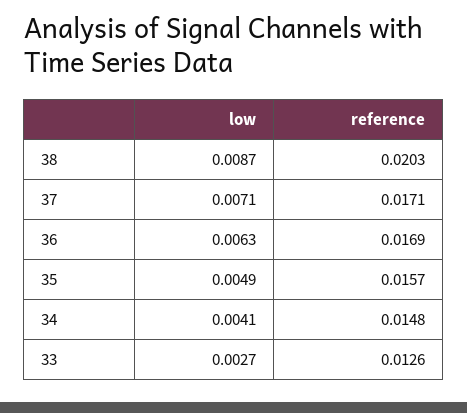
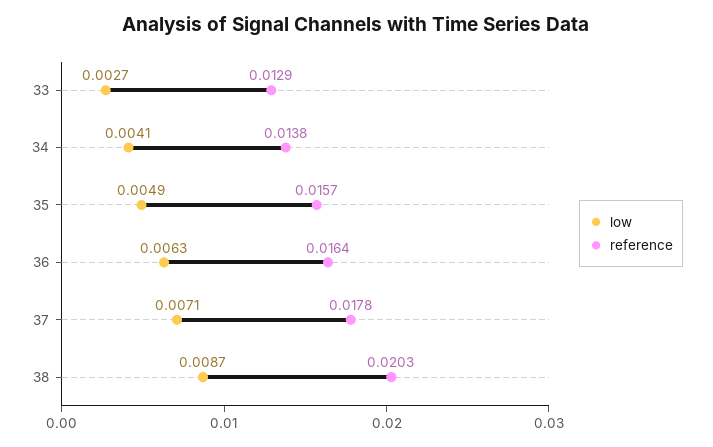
  {
    "low": {
      "38": 0.0087,
      "37": 0.0071,
      "36": 0.0063,
      "35": 0.0049,
      "34": 0.0041,
      "33": 0.0027
    },
    "reference": {
      "38": 0.0203,
-     "37": 0.0171,
+     "37": 0.0178,
-     "36": 0.0169,
+     "36": 0.0164,
      "35": 0.0157,
-     "34": 0.0148,
+     "34": 0.0138,
-     "33": 0.0126
+     "33": 0.0129
    }
  }

